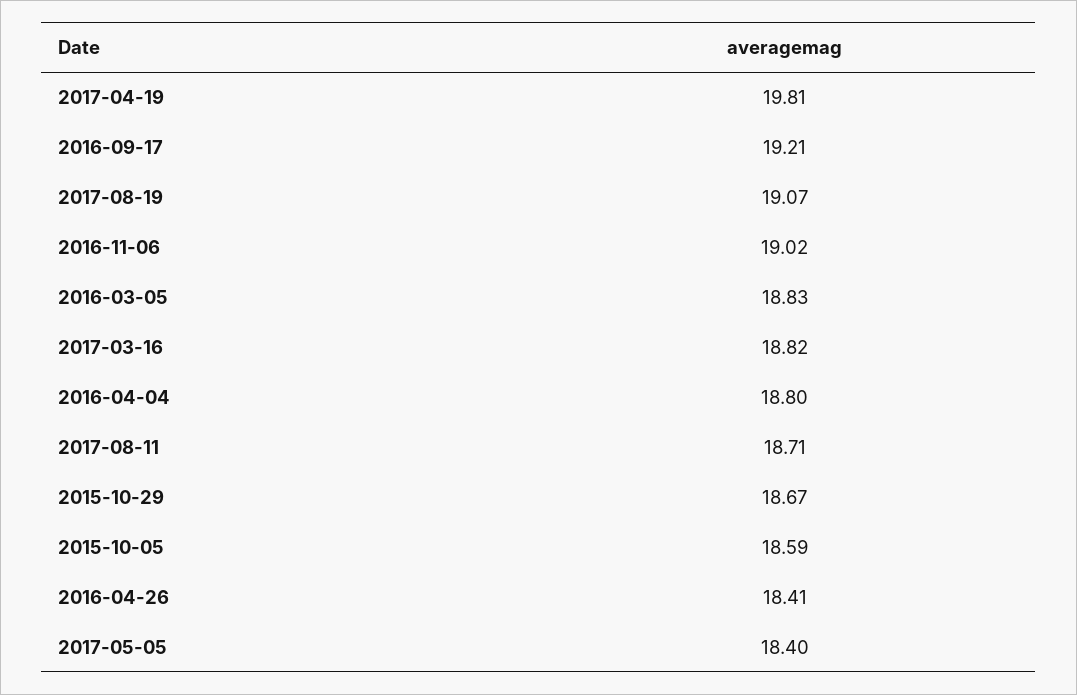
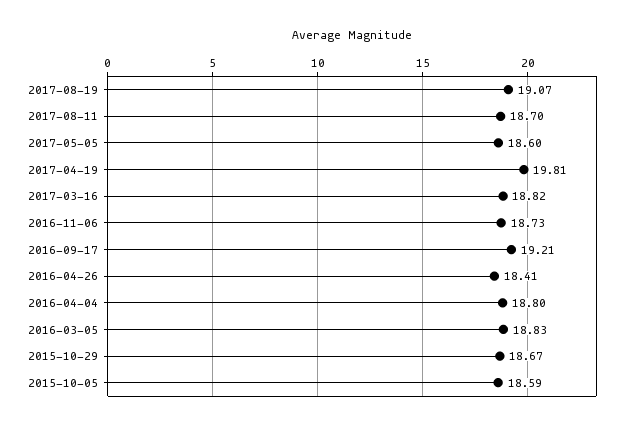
  {
    "2017-04-19": 19.81,
    "2016-09-17": 19.21,
    "2017-08-19": 19.07,
-   "2016-11-06": 19.02,
+   "2016-11-06": 18.73,
    "2016-03-05": 18.83,
    "2017-03-16": 18.82,
    "2016-04-04": 18.8,
-   "2017-08-11": 18.71,
+   "2017-08-11": 18.7,
    "2015-10-29": 18.67,
    "2015-10-05": 18.59,
    "2016-04-26": 18.41,
-   "2017-05-05": 18.4
+   "2017-05-05": 18.6
  }

